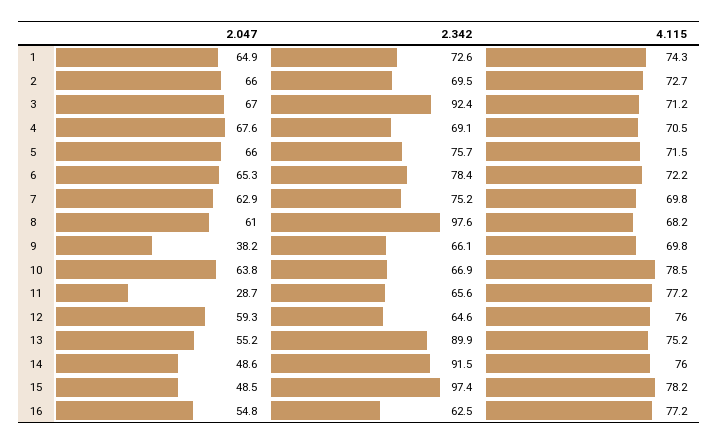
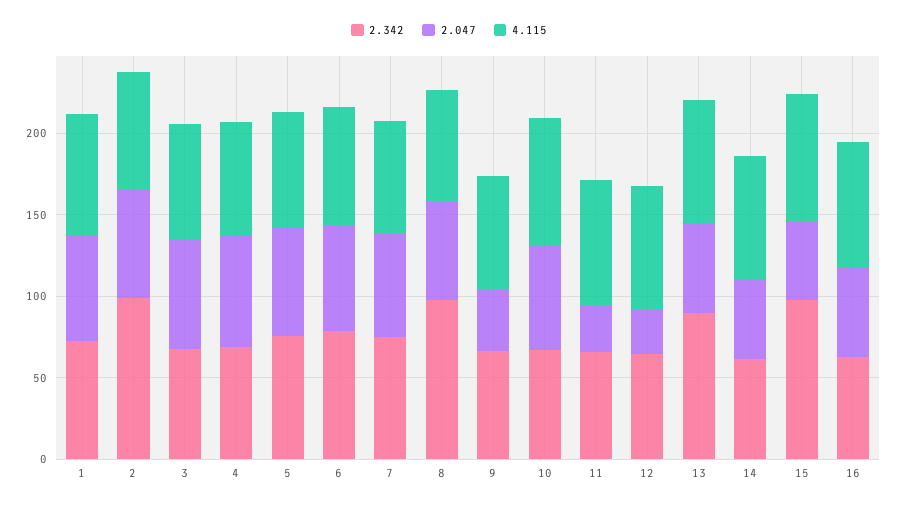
  {
    "2.047": {
      "1": 64.9,
      "2": 66,
      "3": 67,
      "4": 67.6,
      "5": 66,
      "6": 65.3,
      "7": 62.9,
      "8": 61,
      "9": 38.2,
      "10": 63.8,
      "11": 28.7,
-     "12": 59.3,
+     "12": 30,
      "13": 55.2,
      "14": 48.6,
      "15": 48.5,
      "16": 54.8
    },
    "2.342": {
      "1": 72.6,
-     "2": 69.5,
+     "2": 100,
-     "3": 92.4,
+     "3": 70,
      "4": 69.1,
      "5": 75.7,
      "6": 78.4,
      "7": 75.2,
      "8": 97.6,
      "9": 66.1,
      "10": 66.9,
      "11": 65.6,
      "12": 64.6,
      "13": 89.9,
-     "14": 91.5,
+     "14": 60,
      "15": 97.4,
      "16": 62.5
    },
    "4.115": {
      "1": 74.3,
      "2": 72.7,
      "3": 71.2,
      "4": 70.5,
      "5": 71.5,
      "6": 72.2,
      "7": 69.8,
      "8": 68.2,
      "9": 69.8,
      "10": 78.5,
      "11": 77.2,
      "12": 76,
      "13": 75.2,
      "14": 76,
      "15": 78.2,
      "16": 77.2
    }
  }

